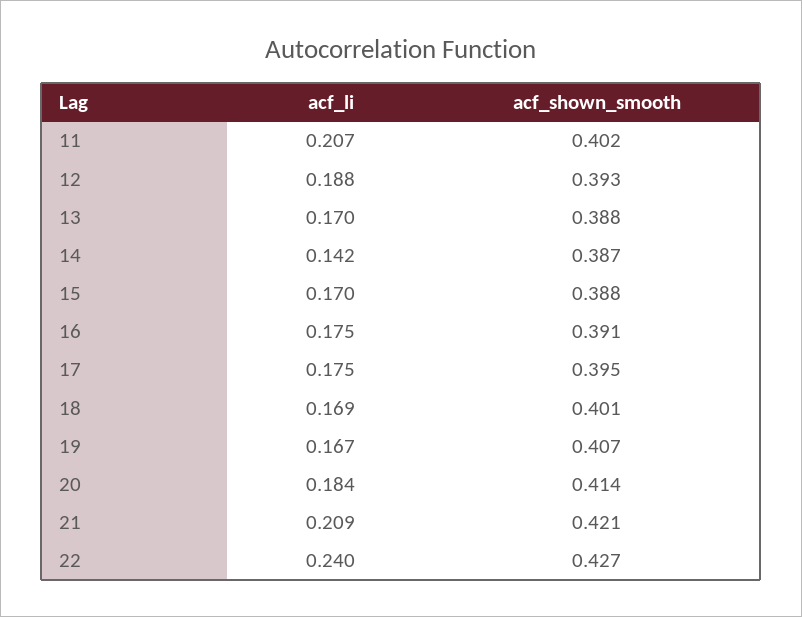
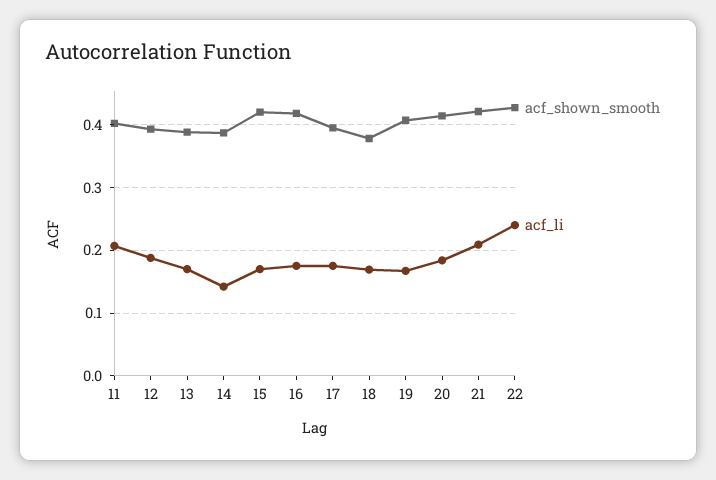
  {
    "acf_li": {
      "11": 0.207,
      "12": 0.188,
      "13": 0.17,
      "14": 0.142,
      "15": 0.17,
      "16": 0.175,
      "17": 0.175,
      "18": 0.169,
      "19": 0.167,
      "20": 0.184,
      "21": 0.209,
      "22": 0.24
    },
    "acf_shown_smooth": {
      "11": 0.402,
      "12": 0.393,
      "13": 0.388,
      "14": 0.387,
-     "15": 0.388,
+     "15": 0.42,
-     "16": 0.391,
+     "16": 0.42,
      "17": 0.395,
-     "18": 0.401,
+     "18": 0.38,
      "19": 0.407,
      "20": 0.414,
      "21": 0.421,
      "22": 0.427
    }
  }

